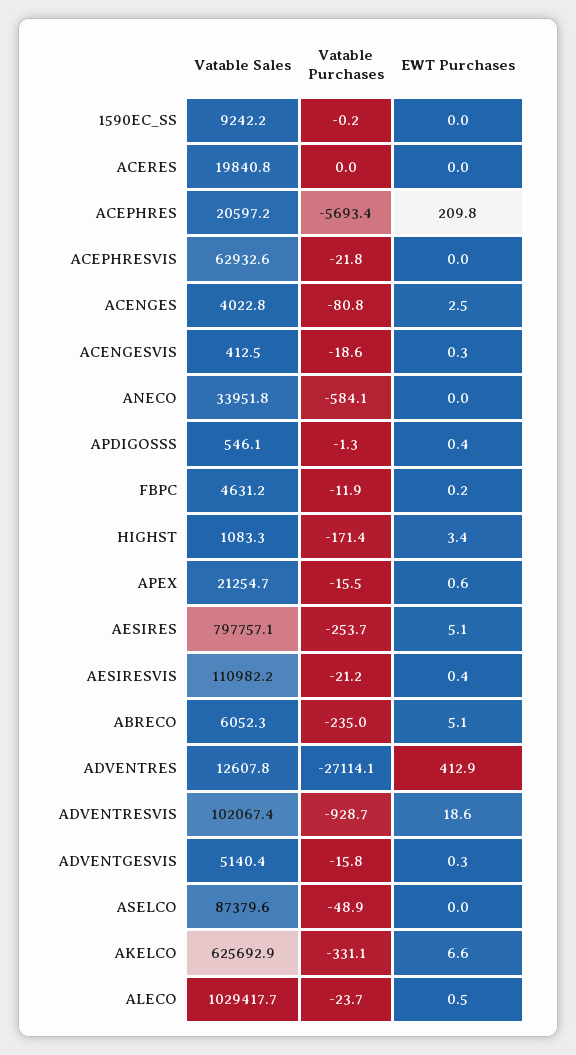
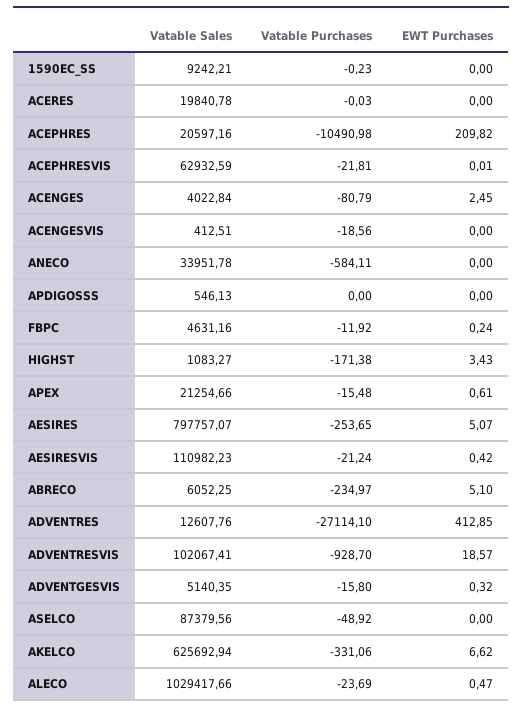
  {
    "Vatable Sales": {
      "1590EC_SS": 9242.21,
      "ACERES": 19840.78,
      "ACEPHRES": 20597.16,
      "ACEPHRESVIS": 62932.59,
      "ACENGES": 4022.84,
      "ACENGESVIS": 412.51,
      "ANECO": 33951.78,
      "APDIGOSSS": 546.13,
      "FBPC": 4631.16,
      "HIGHST": 1083.27,
      "APEX": 21254.66,
      "AESIRES": 797757.07,
      "AESIRESVIS": 110982.23,
      "ABRECO": 6052.25,
      "ADVENTRES": 12607.76,
      "ADVENTRESVIS": 102067.41,
      "ADVENTGESVIS": 5140.35,
      "ASELCO": 87379.56,
      "AKELCO": 625692.94,
      "ALECO": 1029417.66
    },
    "Vatable Purchases": {
      "1590EC_SS": -0.23,
      "ACERES": -0.03,
-     "ACEPHRES": -5693.4,
+     "ACEPHRES": -10490.98,
      "ACEPHRESVIS": -21.81,
      "ACENGES": -80.79,
      "ACENGESVIS": -18.56,
      "ANECO": -584.11,
-     "APDIGOSSS": -1.3,
+     "APDIGOSSS": 0,
      "FBPC": -11.92,
      "HIGHST": -171.38,
      "APEX": -15.48,
      "AESIRES": -253.65,
      "AESIRESVIS": -21.24,
      "ABRECO": -234.97,
      "ADVENTRES": -27114.1,
      "ADVENTRESVIS": -928.7,
      "ADVENTGESVIS": -15.8,
      "ASELCO": -48.92,
      "AKELCO": -331.06,
      "ALECO": -23.69
    },
    "EWT Purchases": {
      "1590EC_SS": 0,
      "ACERES": 0,
      "ACEPHRES": 209.82,
      "ACEPHRESVIS": 0.01,
      "ACENGES": 2.45,
-     "ACENGESVIS": 0.3,
+     "ACENGESVIS": 0,
      "ANECO": 0,
-     "APDIGOSSS": 0.4,
+     "APDIGOSSS": 0,
      "FBPC": 0.24,
      "HIGHST": 3.43,
      "APEX": 0.61,
      "AESIRES": 5.07,
      "AESIRESVIS": 0.42,
      "ABRECO": 5.1,
      "ADVENTRES": 412.85,
      "ADVENTRESVIS": 18.57,
      "ADVENTGESVIS": 0.32,
      "ASELCO": 0,
      "AKELCO": 6.62,
      "ALECO": 0.47
    }
  }

